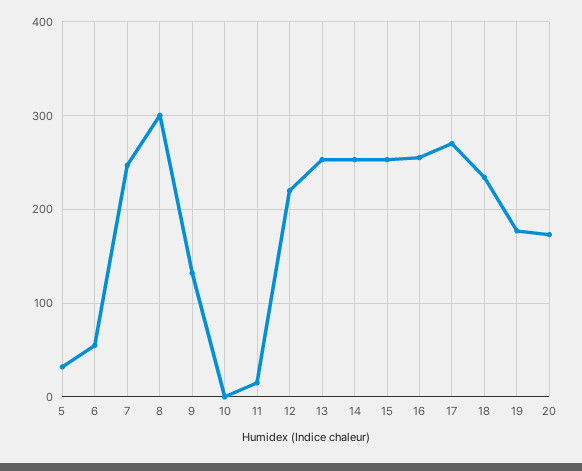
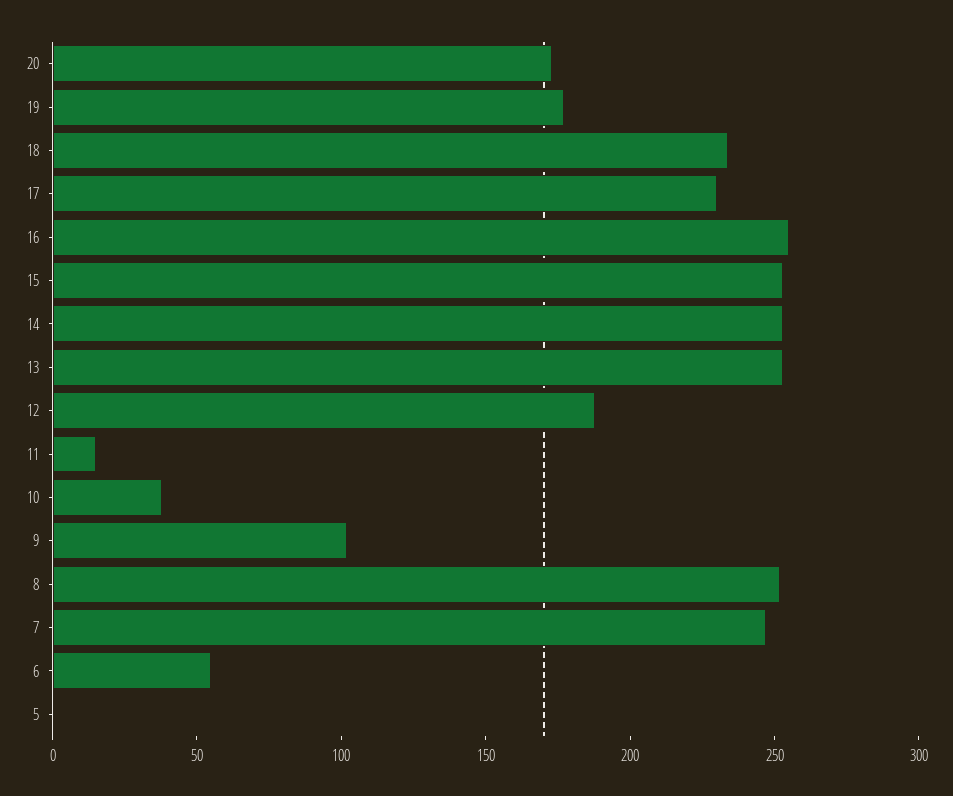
  {
-   "5": 30,
+   "5": 0,
    "6": 60,
    "7": 250,
-   "8": 300,
+   "8": 250,
-   "9": 130,
+   "9": 100,
-   "10": 0,
+   "10": 40,
    "11": 20,
-   "12": 220,
+   "12": 190,
    "13": 250,
    "14": 250,
    "15": 250,
    "16": 260,
-   "17": 270,
+   "17": 230,
    "18": 230,
    "19": 180,
    "20": 170
  }

